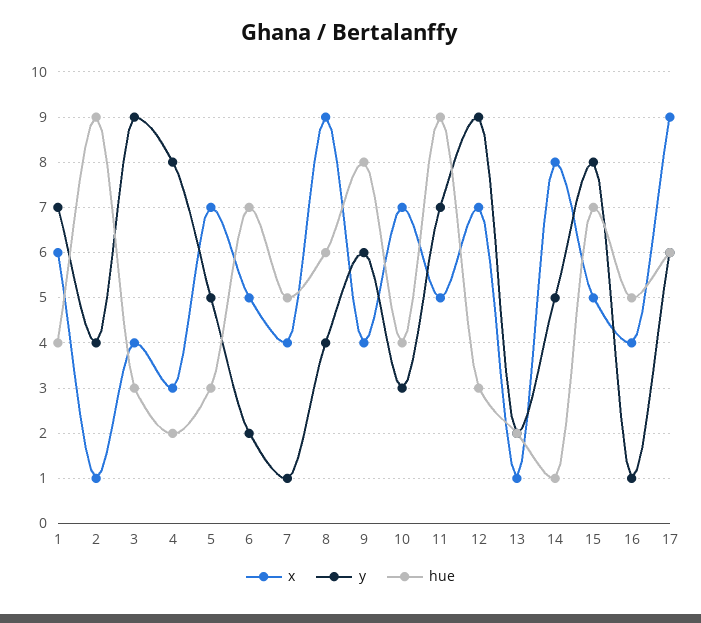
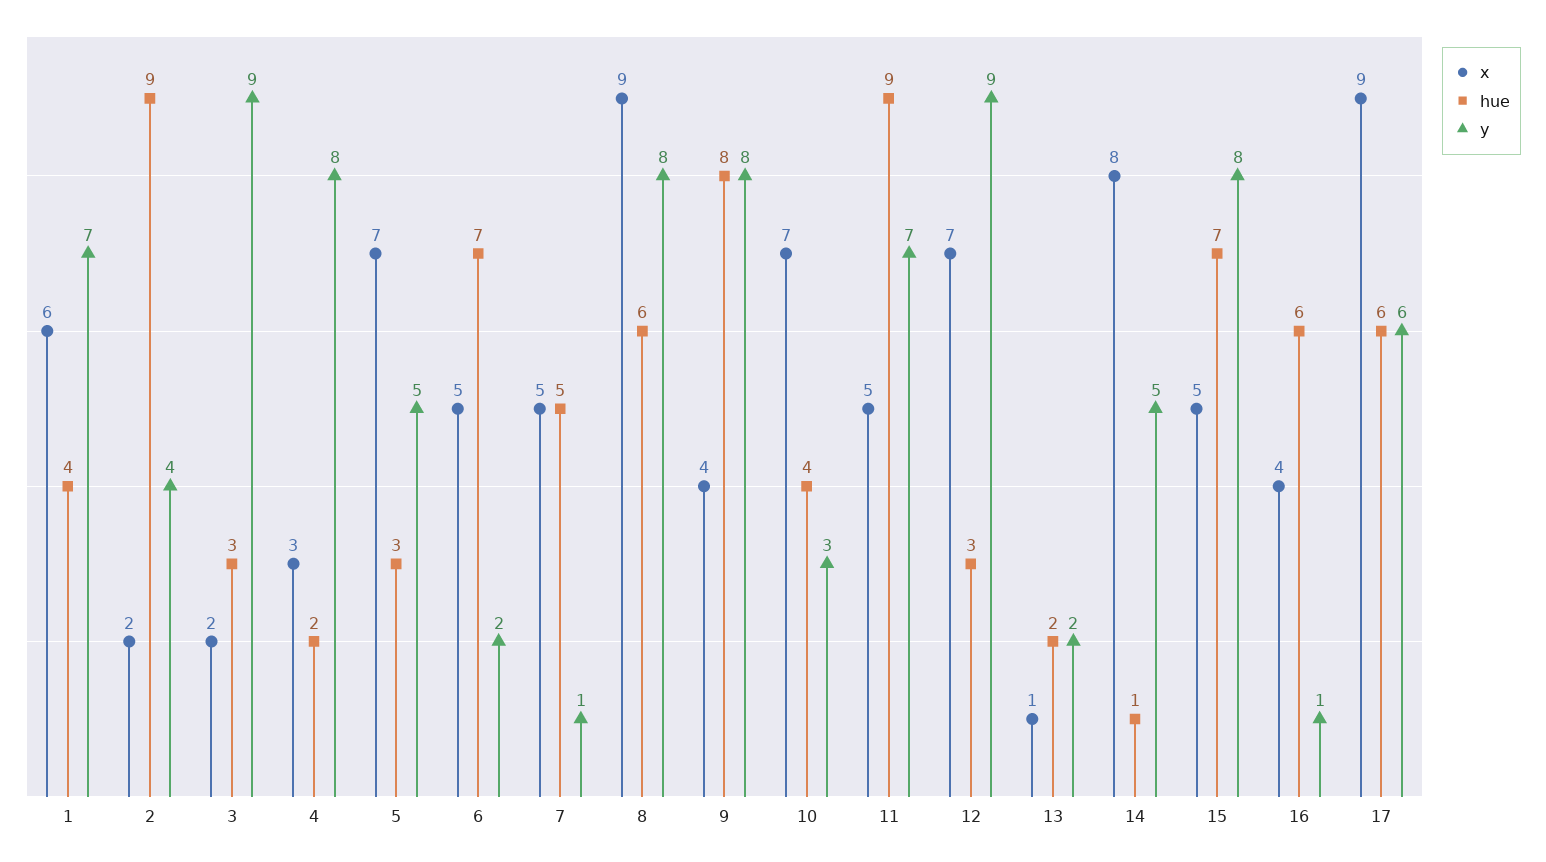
  {
    "x": {
      "1": 6,
-     "2": 1,
+     "2": 2,
-     "3": 4,
+     "3": 2,
      "4": 3,
      "5": 7,
      "6": 5,
-     "7": 4,
+     "7": 5,
      "8": 9,
      "9": 4,
      "10": 7,
      "11": 5,
      "12": 7,
      "13": 1,
      "14": 8,
      "15": 5,
      "16": 4,
      "17": 9
    },
    "y": {
      "1": 7,
      "2": 4,
      "3": 9,
      "4": 8,
      "5": 5,
      "6": 2,
      "7": 1,
-     "8": 4,
+     "8": 8,
-     "9": 6,
+     "9": 8,
      "10": 3,
      "11": 7,
      "12": 9,
      "13": 2,
      "14": 5,
      "15": 8,
      "16": 1,
      "17": 6
    },
    "hue": {
      "1": 4,
      "2": 9,
      "3": 3,
      "4": 2,
      "5": 3,
      "6": 7,
      "7": 5,
      "8": 6,
      "9": 8,
      "10": 4,
      "11": 9,
      "12": 3,
      "13": 2,
      "14": 1,
      "15": 7,
-     "16": 5,
+     "16": 6,
      "17": 6
    }
  }

